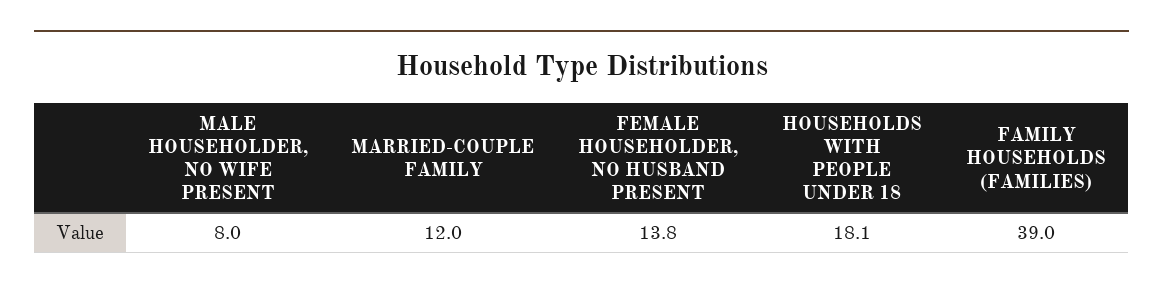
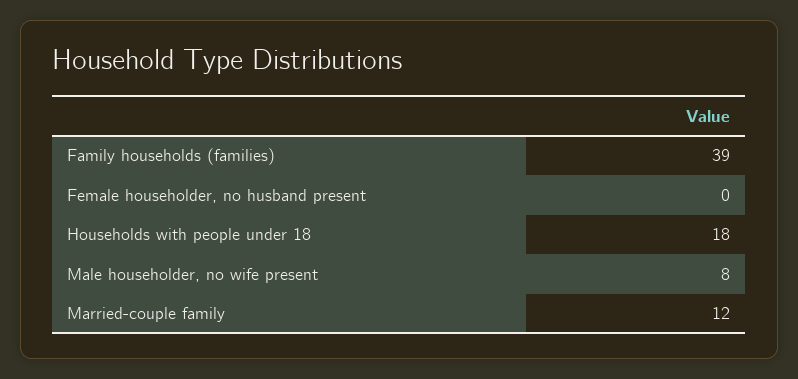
  {
    "MALE HOUSEHOLDER, NO WIFE PRESENT": 8,
    "MARRIED-COUPLE FAMILY": 12,
-   "FEMALE HOUSEHOLDER, NO HUSBAND PRESENT": 13.8,
+   "FEMALE HOUSEHOLDER, NO HUSBAND PRESENT": 0,
    "HOUSEHOLDS WITH PEOPLE UNDER 18": 18.1,
    "FAMILY HOUSEHOLDS (FAMILIES)": 39
  }

